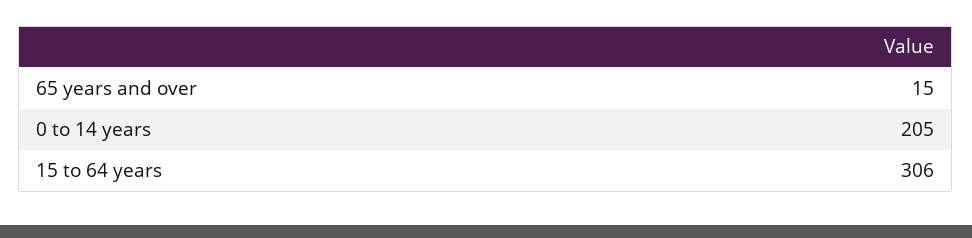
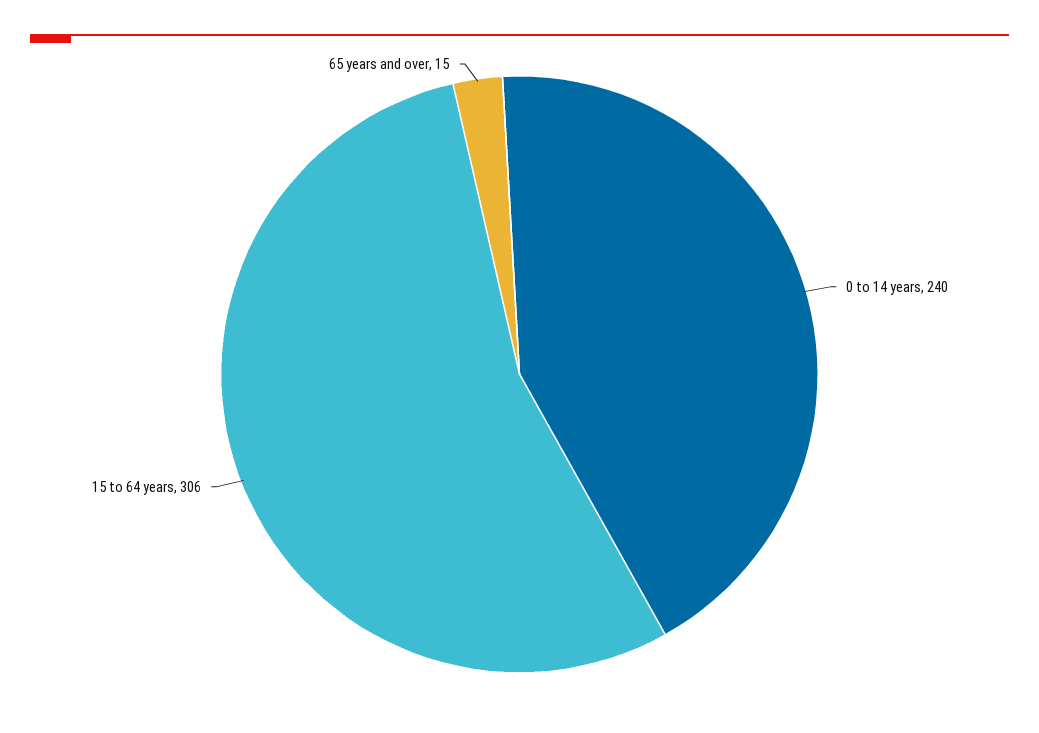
  {
    "65 years and over": 15,
-   "0 to 14 years": 205,
+   "0 to 14 years": 240,
    "15 to 64 years": 306
  }

